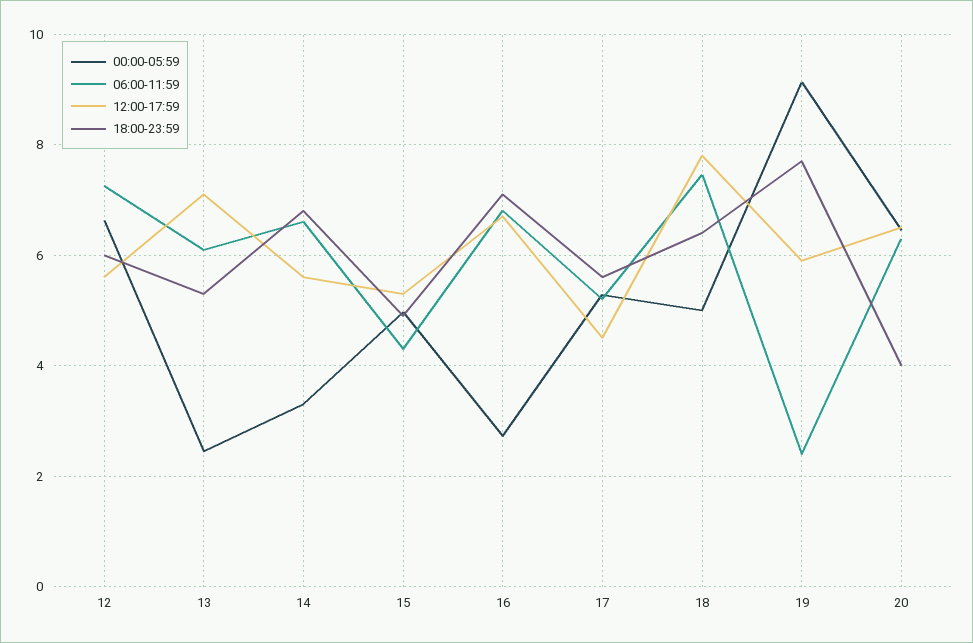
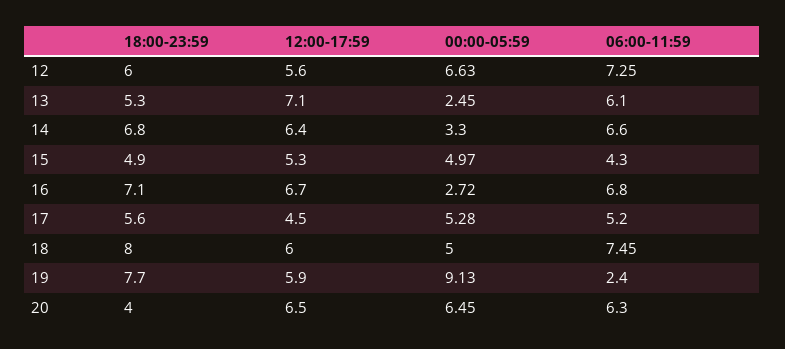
  {
    "00:00-05:59": {
      "12": 6.63,
      "13": 2.45,
      "14": 3.3,
      "15": 4.97,
      "16": 2.72,
      "17": 5.28,
      "18": 5,
      "19": 9.13,
      "20": 6.45
    },
    "06:00-11:59": {
      "12": 7.25,
      "13": 6.1,
      "14": 6.6,
      "15": 4.3,
      "16": 6.8,
      "17": 5.2,
      "18": 7.45,
      "19": 2.4,
      "20": 6.3
    },
    "12:00-17:59": {
      "12": 5.6,
      "13": 7.1,
-     "14": 5.6,
+     "14": 6.4,
      "15": 5.3,
      "16": 6.7,
      "17": 4.5,
-     "18": 7.8,
+     "18": 6,
      "19": 5.9,
      "20": 6.5
    },
    "18:00-23:59": {
      "12": 6,
      "13": 5.3,
      "14": 6.8,
      "15": 4.9,
      "16": 7.1,
      "17": 5.6,
-     "18": 6.4,
+     "18": 8,
      "19": 7.7,
      "20": 4
    }
  }

